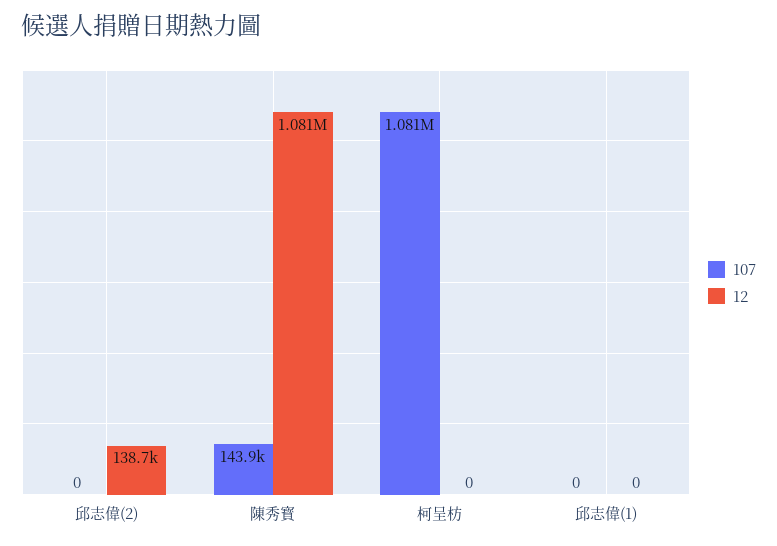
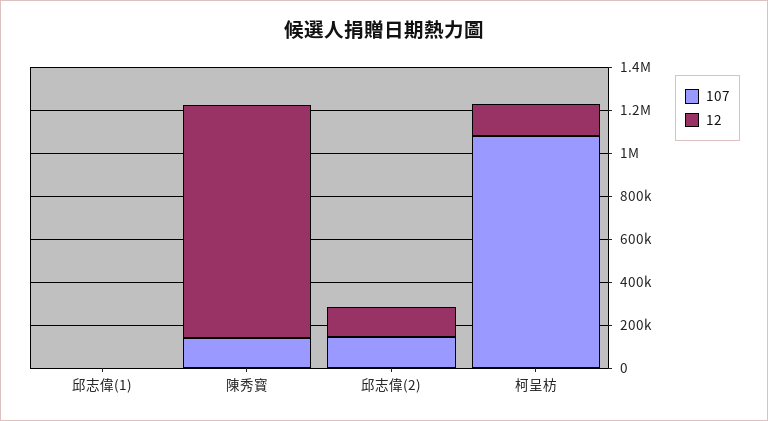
  {
    "107": {
-     "邱志偉(2)": 0,
+     "邱志偉(2)": 150000,
      "陳秀寳": 143900,
      "柯呈枋": 1081000,
      "邱志偉(1)": 0
    },
    "12": {
      "邱志偉(2)": 138700,
      "陳秀寳": 1081000,
-     "柯呈枋": 0,
+     "柯呈枋": 150000,
      "邱志偉(1)": 0
    }
  }

